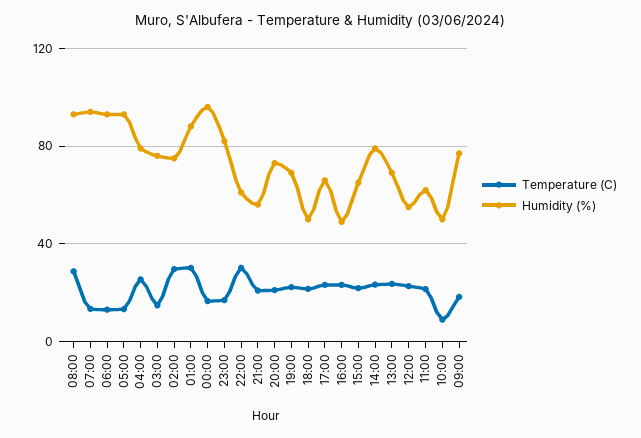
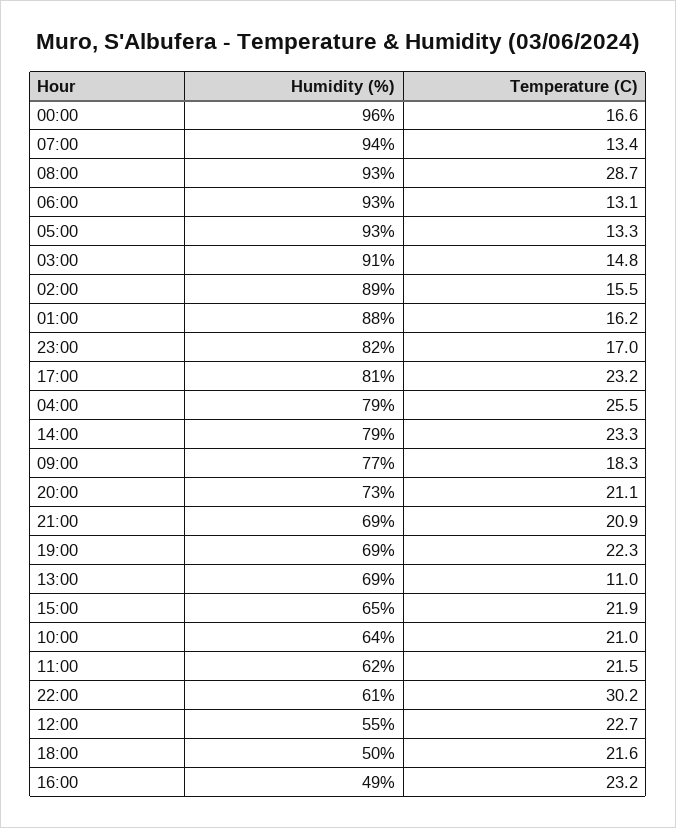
  {
    "Temperature (C)": {
      "08:00": 28.7,
      "07:00": 13.4,
      "06:00": 13.1,
      "05:00": 13.3,
      "04:00": 25.5,
      "03:00": 14.8,
-     "02:00": 30,
+     "02:00": 15.5,
-     "01:00": 30,
+     "01:00": 16.2,
      "00:00": 16.6,
      "23:00": 17,
      "22:00": 30.2,
      "21:00": 20.9,
      "20:00": 21.1,
      "19:00": 22.3,
      "18:00": 21.6,
      "17:00": 23.2,
      "16:00": 23.2,
      "15:00": 21.9,
      "14:00": 23.3,
-     "13:00": 25,
+     "13:00": 11,
      "12:00": 22.7,
      "11:00": 21.5,
-     "10:00": 10,
+     "10:00": 21,
      "09:00": 18.3
    },
    "Humidity (%)": {
      "08:00": 93,
      "07:00": 94,
      "06:00": 93,
      "05:00": 93,
      "04:00": 79,
-     "03:00": 75,
+     "03:00": 91,
-     "02:00": 75,
+     "02:00": 89,
      "01:00": 88,
      "00:00": 96,
      "23:00": 82,
      "22:00": 61,
-     "21:00": 55,
+     "21:00": 69,
      "20:00": 73,
      "19:00": 69,
      "18:00": 50,
-     "17:00": 65,
+     "17:00": 81,
      "16:00": 49,
      "15:00": 65,
      "14:00": 79,
      "13:00": 69,
      "12:00": 55,
      "11:00": 62,
-     "10:00": 50,
+     "10:00": 64,
      "09:00": 77
    }
  }

